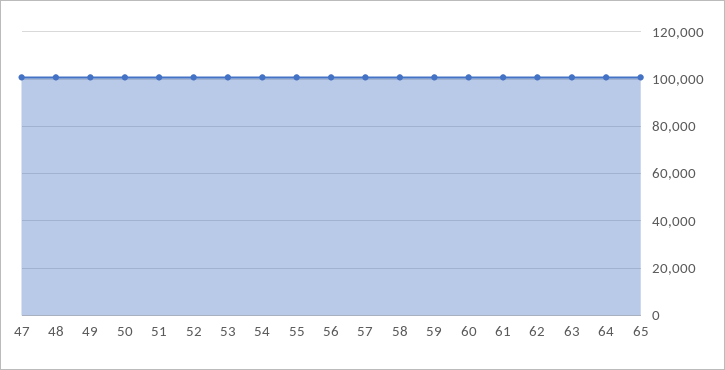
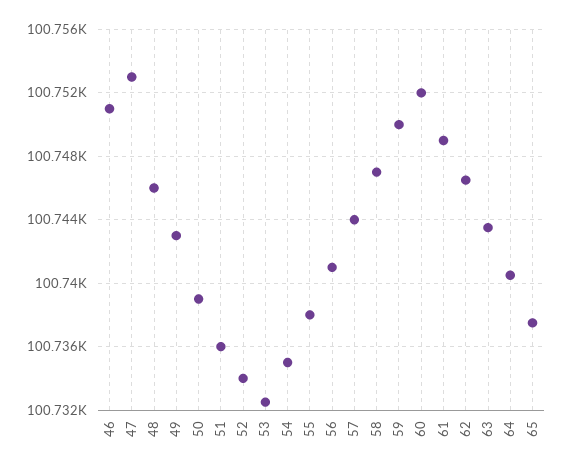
  {
    "47": 100753,
    "48": 100746,
    "49": 100743,
    "50": 100739,
    "51": 100736,
    "52": 100734,
    "53": 100732.5,
    "54": 100735,
    "55": 100738,
    "56": 100741,
    "57": 100744,
    "58": 100747,
    "59": 100750,
    "60": 100752,
    "61": 100749,
    "62": 100746.5,
    "63": 100743.5,
    "64": 100740.5,
-   "65": 100737.5
+   "65": 100737.5,
+   "46": 100751
  }

